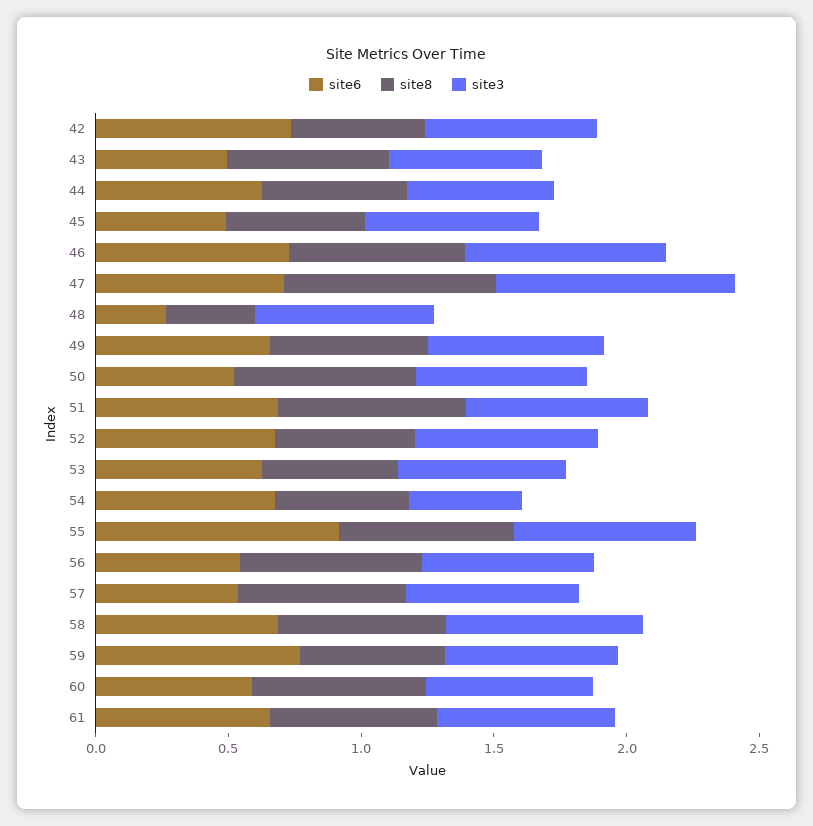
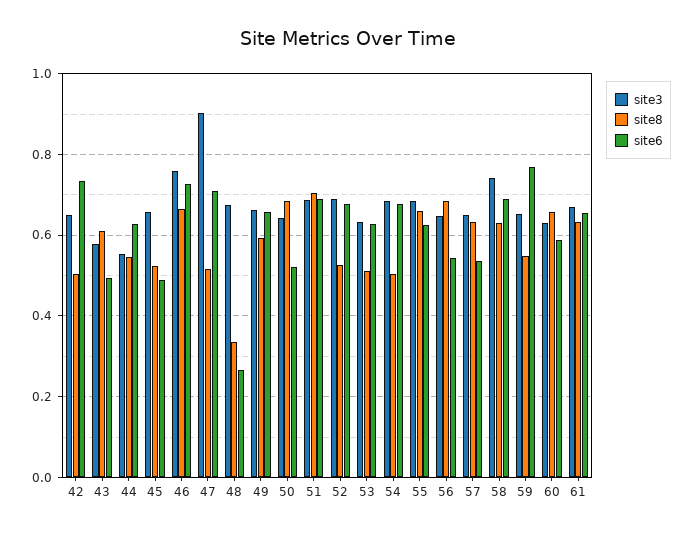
  {
    "site6": {
      "42": 0.74,
      "43": 0.5,
      "44": 0.62,
      "45": 0.48,
      "46": 0.72,
      "47": 0.72,
      "48": 0.26,
      "49": 0.66,
      "50": 0.52,
      "51": 0.68,
      "52": 0.68,
      "53": 0.62,
      "54": 0.68,
-     "55": 0.9,
+     "55": 0.62,
      "56": 0.54,
      "57": 0.54,
      "58": 0.68,
      "59": 0.76,
      "60": 0.58,
      "61": 0.66
    },
    "site8": {
      "42": 0.5,
      "43": 0.6,
      "44": 0.54,
      "45": 0.52,
      "46": 0.66,
-     "47": 0.8,
+     "47": 0.52,
      "48": 0.34,
      "49": 0.6,
      "50": 0.68,
      "51": 0.7,
      "52": 0.52,
      "53": 0.52,
      "54": 0.5,
      "55": 0.66,
      "56": 0.68,
      "57": 0.64,
      "58": 0.62,
      "59": 0.54,
      "60": 0.66,
      "61": 0.64
    },
    "site3": {
      "42": 0.64,
      "43": 0.58,
      "44": 0.56,
      "45": 0.66,
      "46": 0.76,
      "47": 0.9,
      "48": 0.68,
      "49": 0.66,
      "50": 0.64,
      "51": 0.68,
      "52": 0.68,
      "53": 0.64,
-     "54": 0.4,
+     "54": 0.68,
      "55": 0.68,
      "56": 0.64,
      "57": 0.66,
      "58": 0.74,
      "59": 0.66,
      "60": 0.64,
      "61": 0.68
    }
  }

